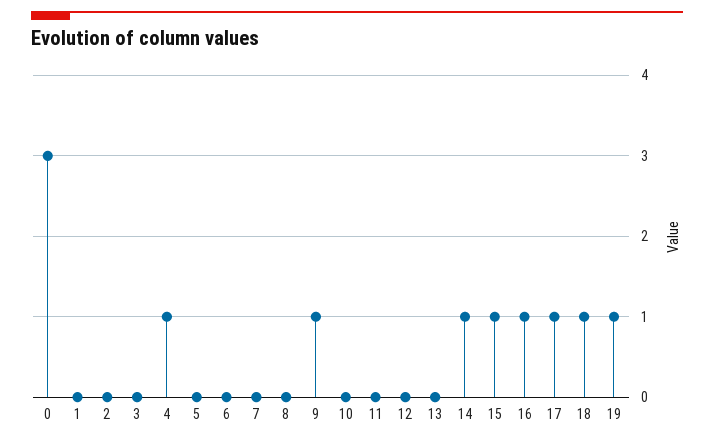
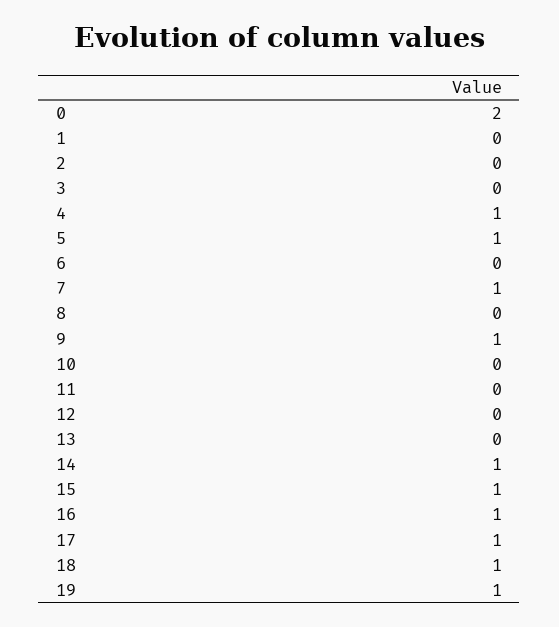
  {
-   "0": 3,
+   "0": 2,
    "1": 0,
    "2": 0,
    "3": 0,
    "4": 1,
-   "5": 0,
+   "5": 1,
    "6": 0,
-   "7": 0,
+   "7": 1,
    "8": 0,
    "9": 1,
    "10": 0,
    "11": 0,
    "12": 0,
    "13": 0,
    "14": 1,
    "15": 1,
    "16": 1,
    "17": 1,
    "18": 1,
    "19": 1
  }

